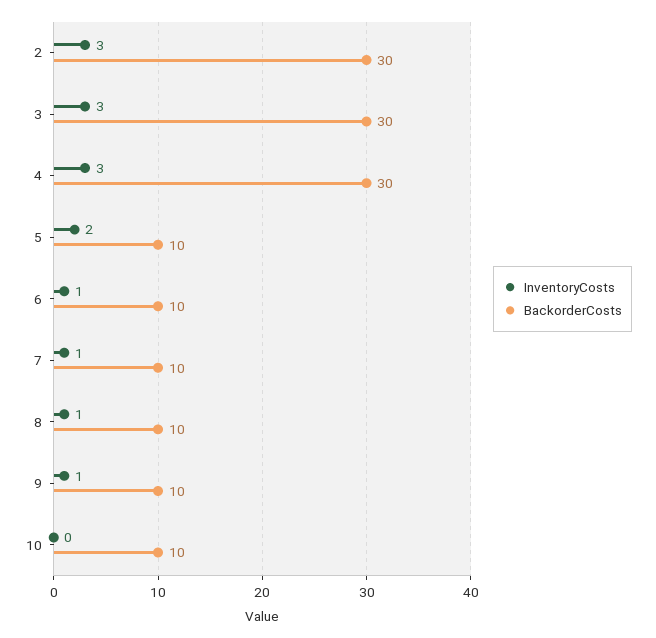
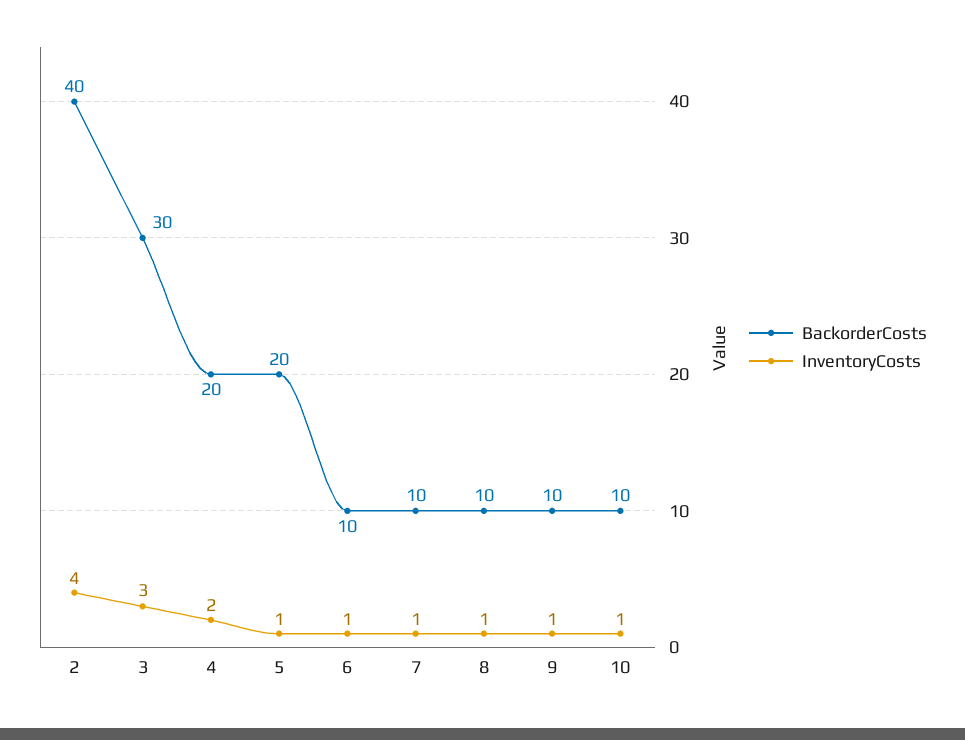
  {
    "InventoryCosts": {
-     "2": 3,
+     "2": 4,
      "3": 3,
-     "4": 3,
+     "4": 2,
-     "5": 2,
+     "5": 1,
      "6": 1,
      "7": 1,
      "8": 1,
      "9": 1,
-     "10": 0
+     "10": 1
    },
    "BackorderCosts": {
-     "2": 30,
+     "2": 40,
      "3": 30,
-     "4": 30,
+     "4": 20,
-     "5": 10,
+     "5": 20,
      "6": 10,
      "7": 10,
      "8": 10,
      "9": 10,
      "10": 10
    }
  }

